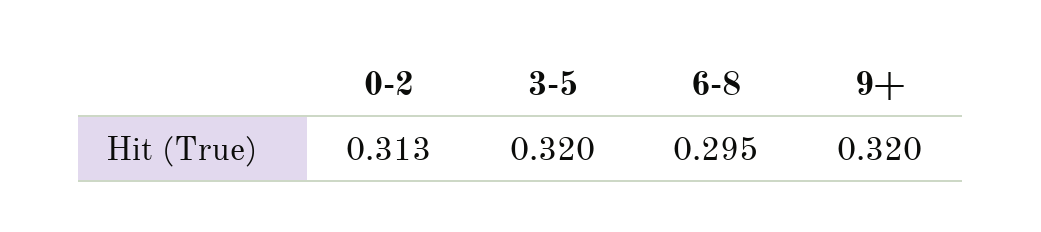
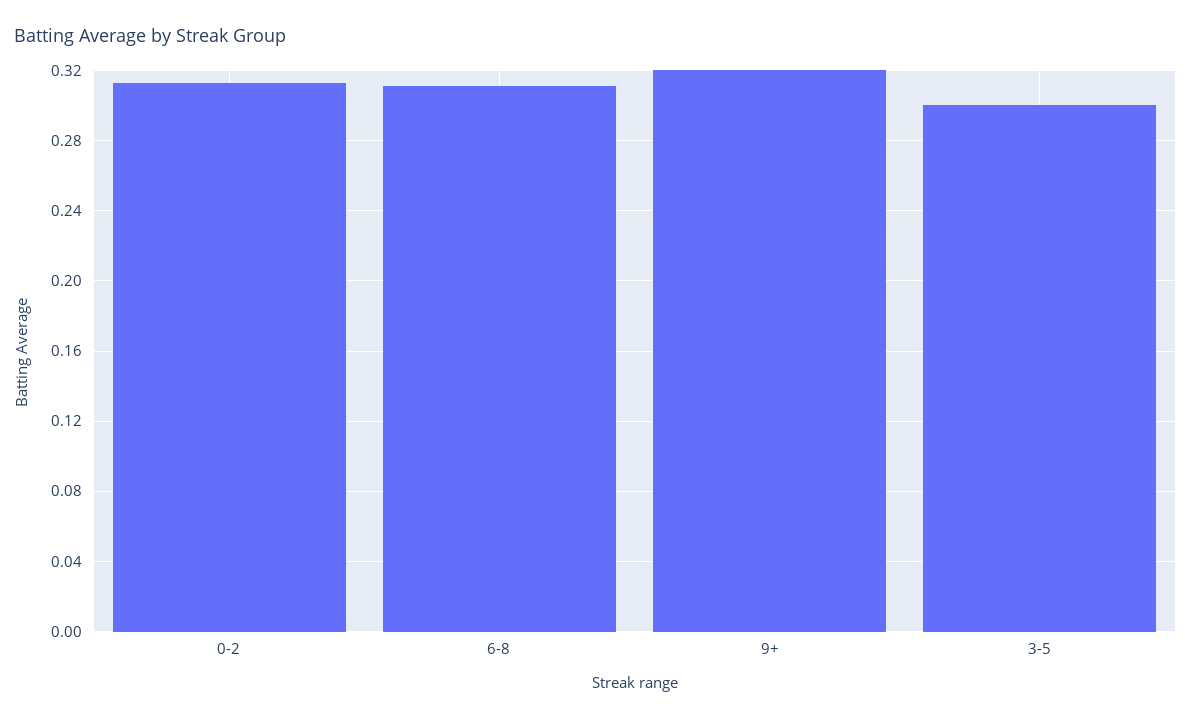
  {
    "0-2": 0.313,
-   "3-5": 0.32,
+   "3-5": 0.3,
-   "6-8": 0.295,
+   "6-8": 0.31,
    "9+": 0.32
  }

